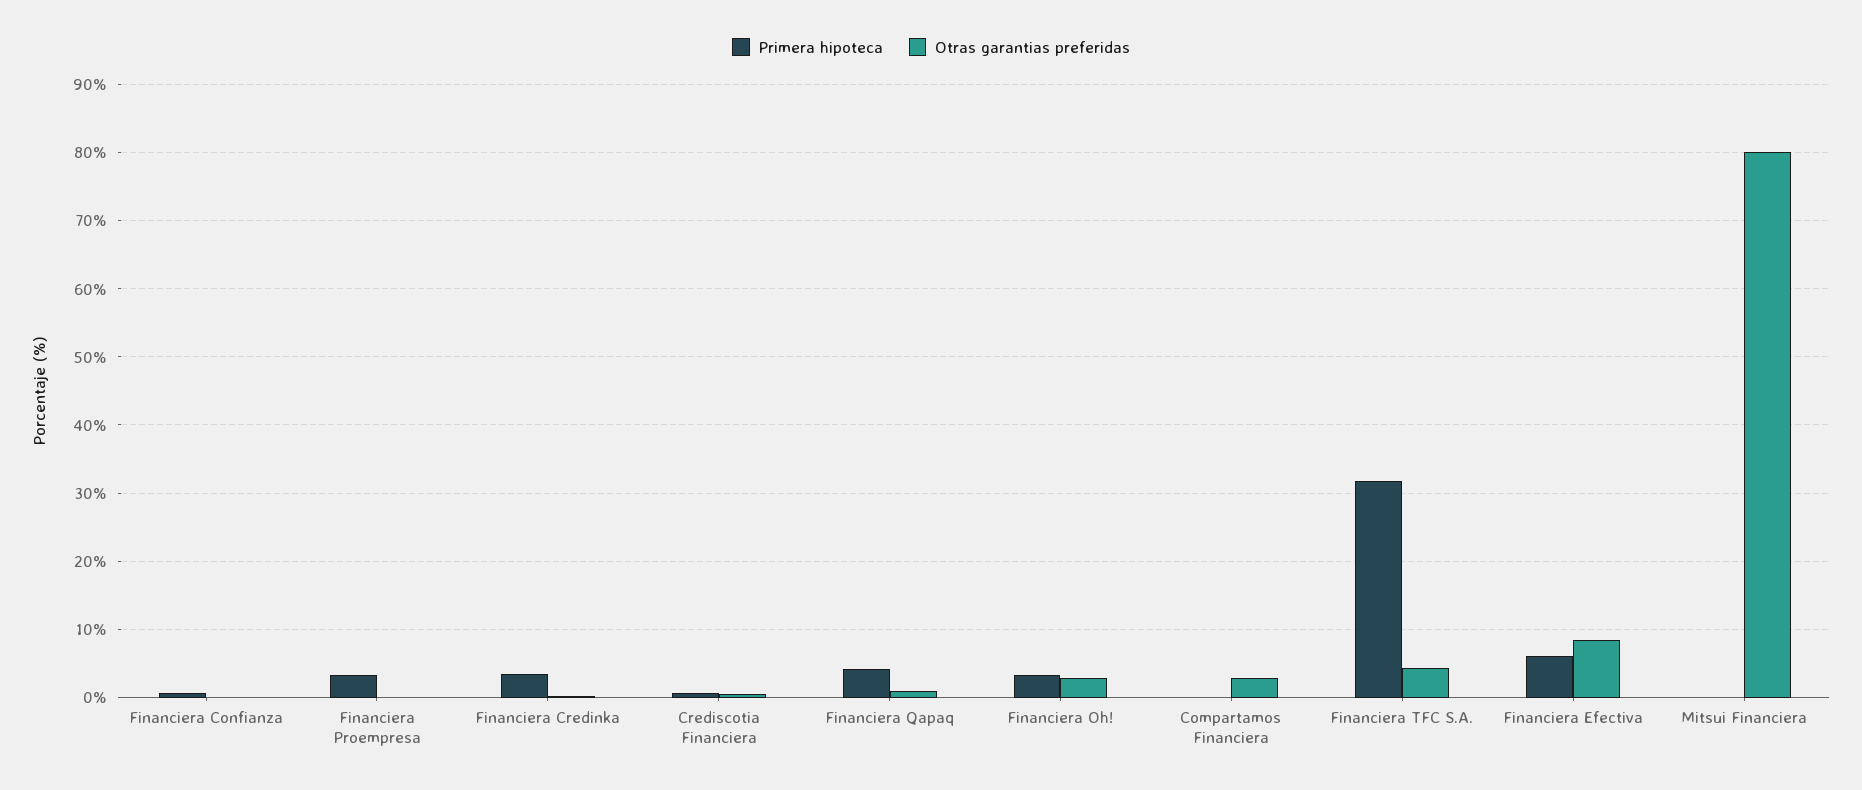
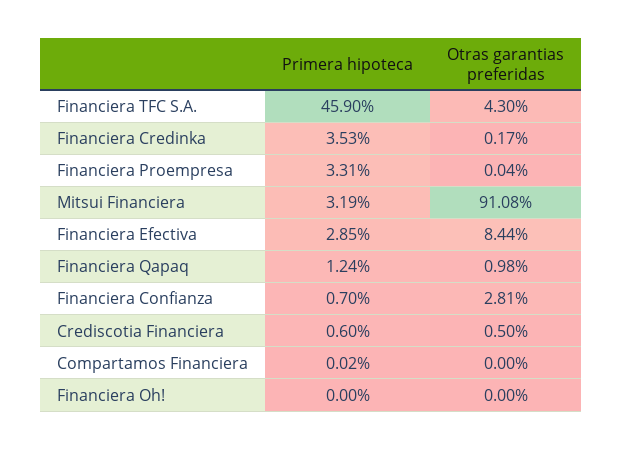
  {
    "Primera hipoteca": {
      "Financiera Confianza": 0.7,
      "Financiera Proempresa": 3.31,
      "Financiera Credinka": 3.53,
      "Crediscotia Financiera": 0.6,
-     "Financiera Qapaq": 4,
+     "Financiera Qapaq": 1.24,
-     "Financiera Oh!": 3,
+     "Financiera Oh!": 0,
      "Compartamos Financiera": 0.02,
-     "Financiera TFC S.A.": 32,
+     "Financiera TFC S.A.": 45.9,
-     "Financiera Efectiva": 6,
+     "Financiera Efectiva": 2.85,
-     "Mitsui Financiera": 0
+     "Mitsui Financiera": 3.19
    },
    "Otras garantias preferidas": {
-     "Financiera Confianza": 0,
+     "Financiera Confianza": 2.81,
      "Financiera Proempresa": 0.04,
      "Financiera Credinka": 0.17,
      "Crediscotia Financiera": 0.5,
      "Financiera Qapaq": 0.98,
-     "Financiera Oh!": 3,
+     "Financiera Oh!": 0,
-     "Compartamos Financiera": 3,
+     "Compartamos Financiera": 0,
      "Financiera TFC S.A.": 4.3,
      "Financiera Efectiva": 8.44,
-     "Mitsui Financiera": 80
+     "Mitsui Financiera": 91.08
    }
  }

